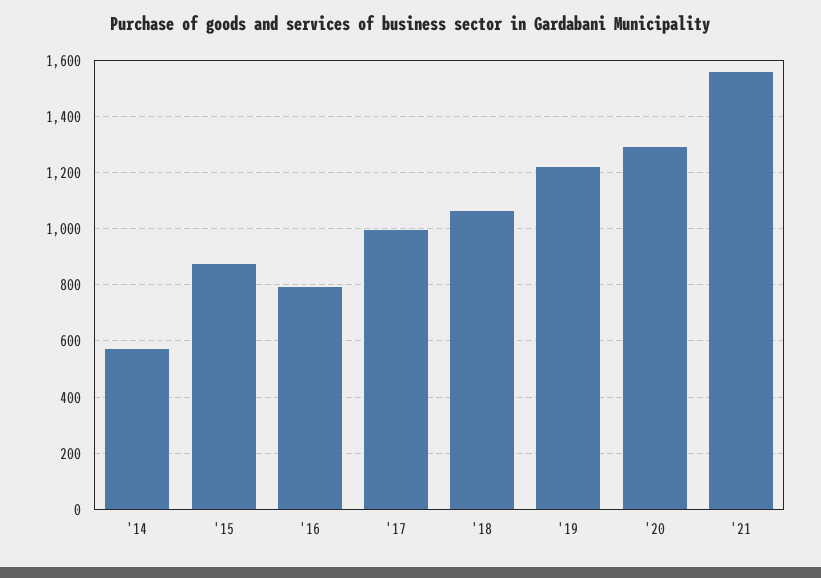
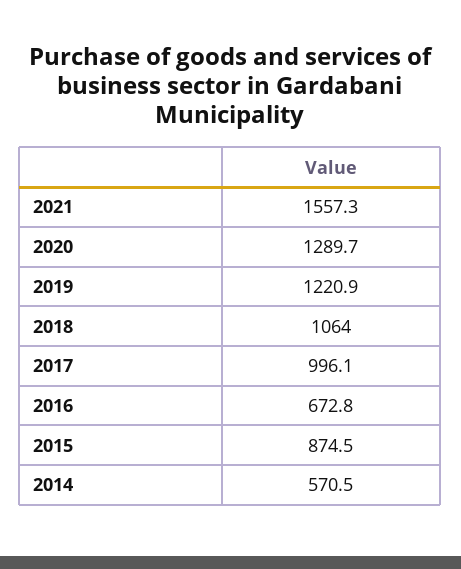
  {
    "'14": 570.5,
    "'15": 874.5,
-   "'16": 800,
+   "'16": 672.8,
    "'17": 996.1,
    "'18": 1064,
    "'19": 1220.9,
    "'20": 1289.7,
    "'21": 1557.3
  }

